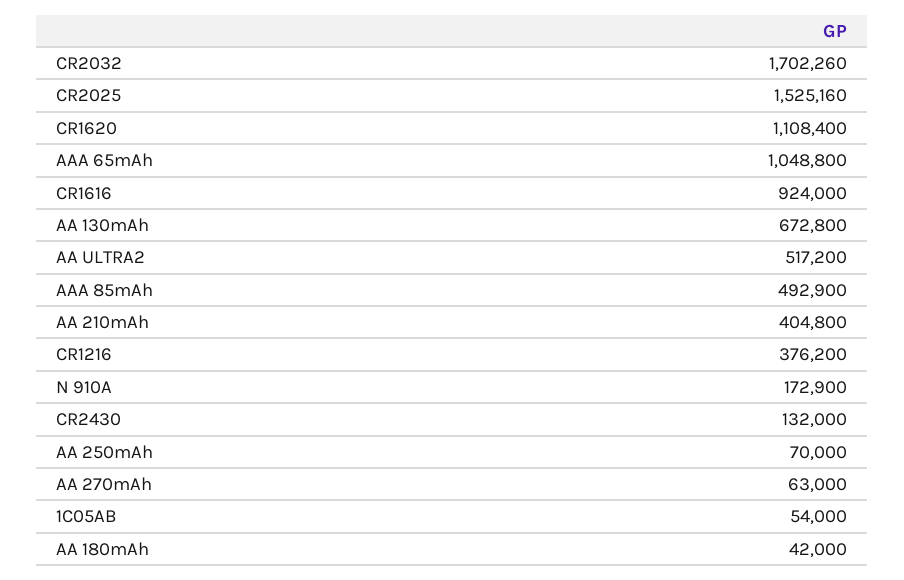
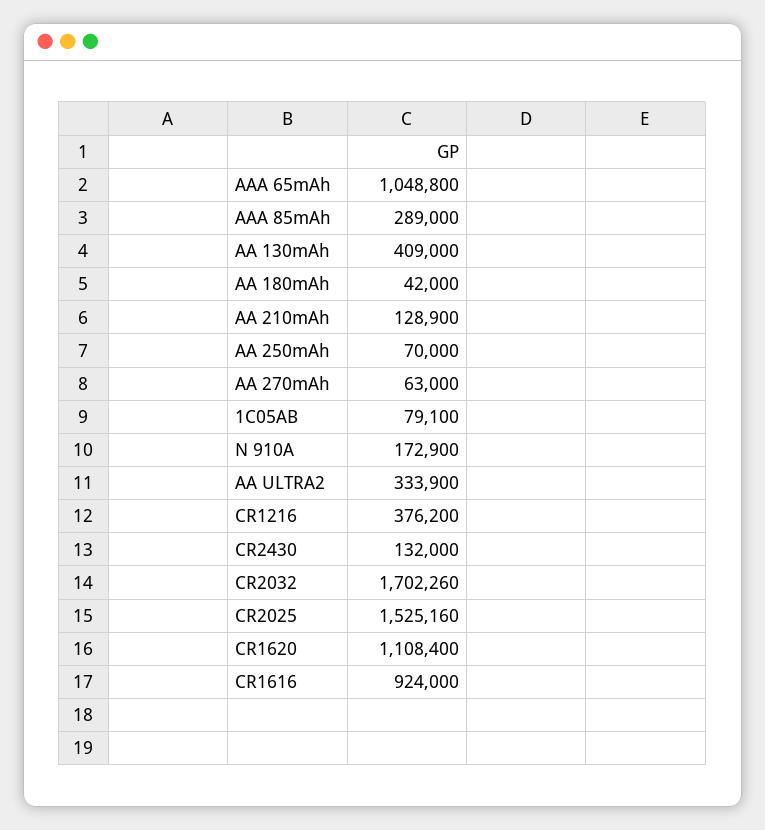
  {
    "CR2032": 1702260,
    "CR2025": 1525160,
    "CR1620": 1108400,
    "AAA 65mAh": 1048800,
    "CR1616": 924000,
-   "AA 130mAh": 672800,
+   "AA 130mAh": 409000,
-   "AA ULTRA2": 517200,
+   "AA ULTRA2": 333900,
-   "AAA 85mAh": 492900,
+   "AAA 85mAh": 289000,
-   "AA 210mAh": 404800,
+   "AA 210mAh": 128900,
    "CR1216": 376200,
    "N 910A": 172900,
    "CR2430": 132000,
    "AA 250mAh": 70000,
    "AA 270mAh": 63000,
-   "1C05AB": 54000,
+   "1C05AB": 79100,
    "AA 180mAh": 42000
  }

